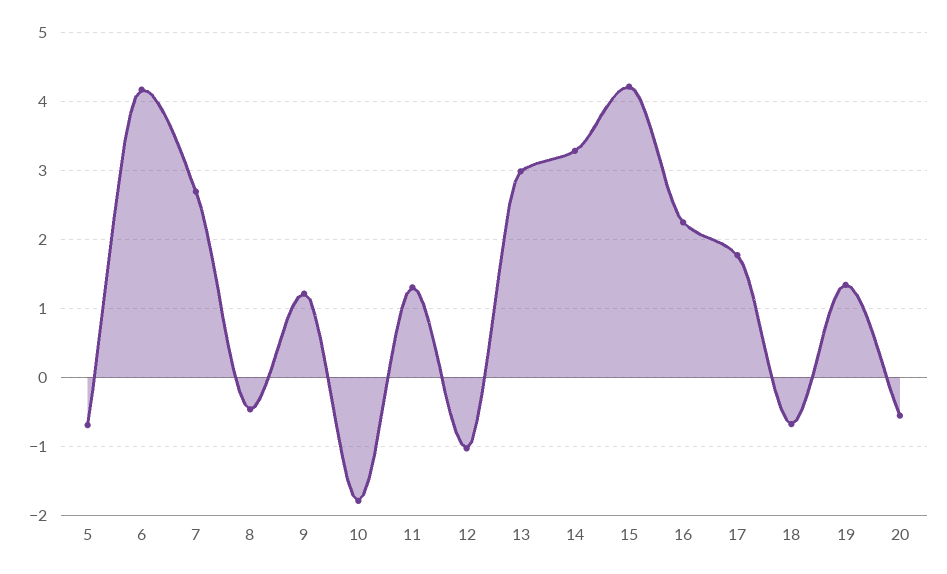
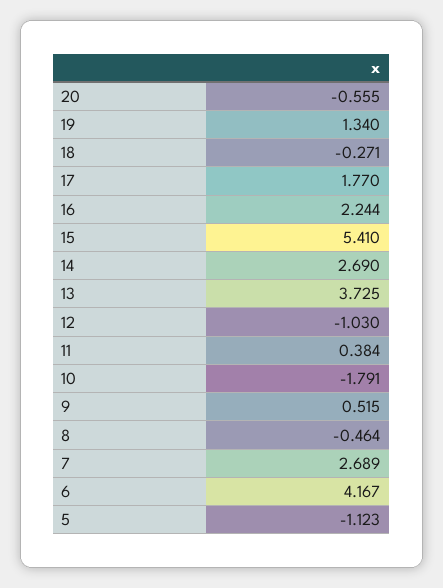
  {
-   "5": -0.7,
+   "5": -1.123,
    "6": 4.167,
    "7": 2.689,
    "8": -0.464,
-   "9": 1.2,
+   "9": 0.515,
    "10": -1.791,
-   "11": 1.3,
+   "11": 0.384,
    "12": -1.03,
-   "13": 3,
+   "13": 3.725,
-   "14": 3.3,
+   "14": 2.69,
-   "15": 4.2,
+   "15": 5.41,
    "16": 2.244,
    "17": 1.77,
-   "18": -0.7,
+   "18": -0.271,
    "19": 1.34,
    "20": -0.555
  }

